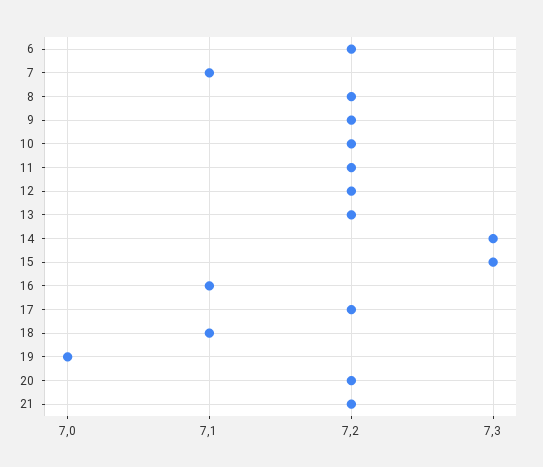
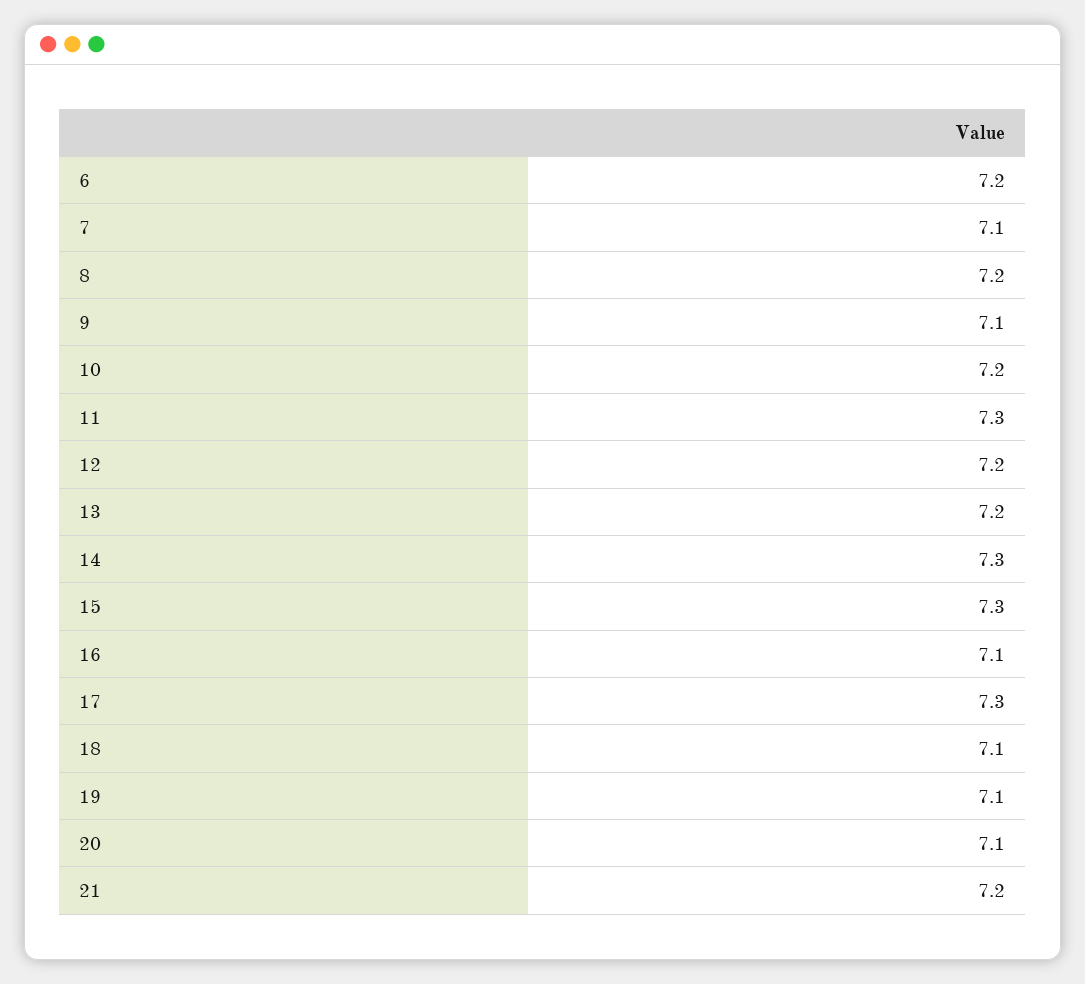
  {
    "6": 7.2,
    "7": 7.1,
    "8": 7.2,
-   "9": 7.2,
+   "9": 7.1,
    "10": 7.2,
-   "11": 7.2,
+   "11": 7.3,
    "12": 7.2,
    "13": 7.2,
    "14": 7.3,
    "15": 7.3,
    "16": 7.1,
-   "17": 7.2,
+   "17": 7.3,
    "18": 7.1,
-   "19": 7,
+   "19": 7.1,
-   "20": 7.2,
+   "20": 7.1,
    "21": 7.2
  }

